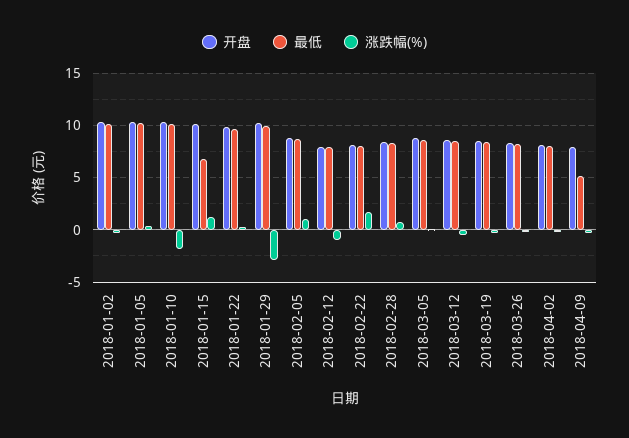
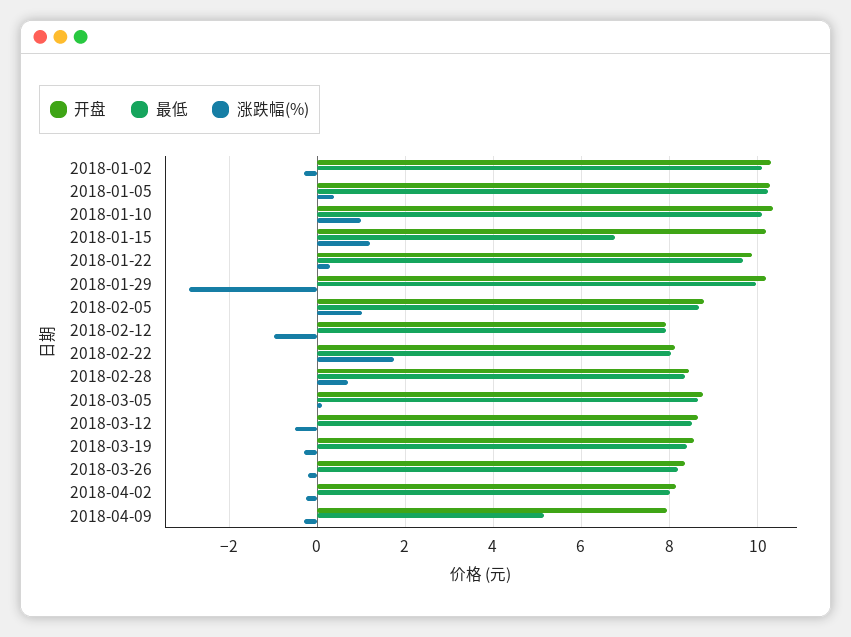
  {
    "开盘": {
      "2018-01-02": 10.4,
      "2018-01-05": 10.2,
      "2018-01-10": 10.4,
      "2018-01-15": 10.2,
      "2018-01-22": 9.8,
      "2018-01-29": 10.2,
      "2018-02-05": 8.8,
      "2018-02-12": 8,
      "2018-02-22": 8.2,
      "2018-02-28": 8.4,
      "2018-03-05": 8.8,
      "2018-03-12": 8.6,
      "2018-03-19": 8.6,
      "2018-03-26": 8.4,
      "2018-04-02": 8.2,
      "2018-04-09": 8
    },
    "最低": {
      "2018-01-02": 10.2,
      "2018-01-05": 10.2,
      "2018-01-10": 10.2,
      "2018-01-15": 6.8,
      "2018-01-22": 9.6,
      "2018-01-29": 10,
      "2018-02-05": 8.6,
      "2018-02-12": 8,
      "2018-02-22": 8,
      "2018-02-28": 8.4,
      "2018-03-05": 8.6,
      "2018-03-12": 8.6,
      "2018-03-19": 8.4,
      "2018-03-26": 8.2,
      "2018-04-02": 8,
      "2018-04-09": 5.2
    },
    "涨跌幅(%)": {
      "2018-01-02": -0.2,
      "2018-01-05": 0.4,
-     "2018-01-10": -2,
+     "2018-01-10": 1,
      "2018-01-15": 1.2,
      "2018-01-22": 0.4,
      "2018-01-29": -3,
      "2018-02-05": 1,
      "2018-02-12": -1,
      "2018-02-22": 1.8,
      "2018-02-28": 0.8,
      "2018-03-05": 0.2,
      "2018-03-12": -0.6,
      "2018-03-19": -0.4,
      "2018-03-26": -0.2,
      "2018-04-02": -0.2,
      "2018-04-09": -0.4
    }
  }

